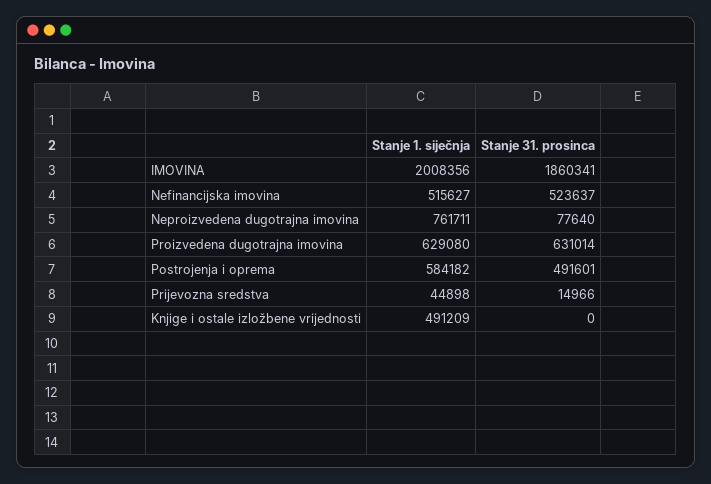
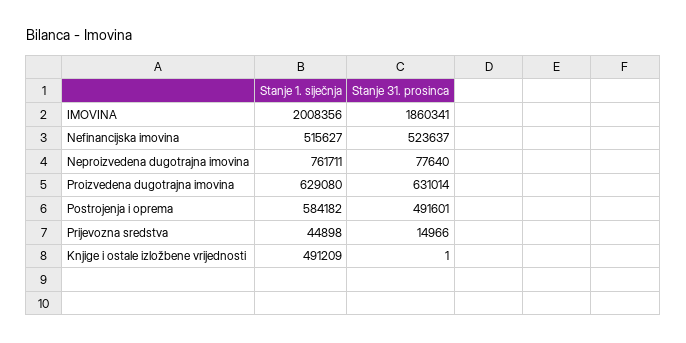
  {
    "Stanje 1. siječnja": {
      "IMOVINA": 2008356,
      "Nefinancijska imovina": 515627,
      "Neproizvedena dugotrajna imovina": 761711,
      "Proizvedena dugotrajna imovina": 629080,
      "Postrojenja i oprema": 584182,
      "Prijevozna sredstva": 44898,
      "Knjige i ostale izložbene vrijednosti": 491209
    },
    "Stanje 31. prosinca": {
      "IMOVINA": 1860341,
      "Nefinancijska imovina": 523637,
      "Neproizvedena dugotrajna imovina": 77640,
      "Proizvedena dugotrajna imovina": 631014,
      "Postrojenja i oprema": 491601,
      "Prijevozna sredstva": 14966,
-     "Knjige i ostale izložbene vrijednosti": 0
+     "Knjige i ostale izložbene vrijednosti": 1
    }
  }

